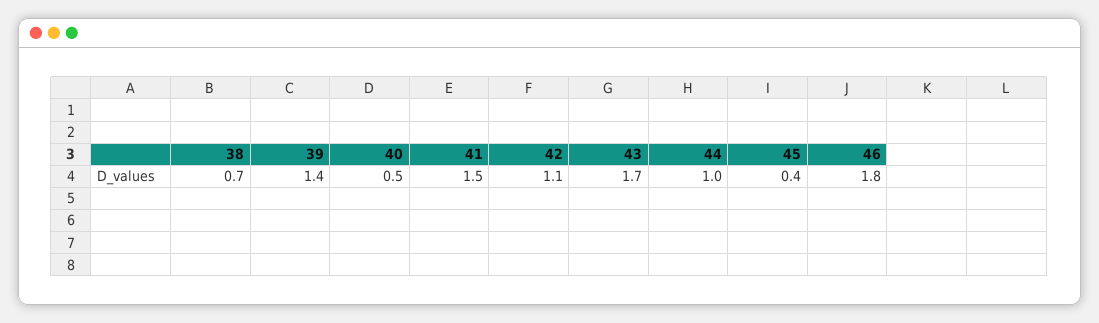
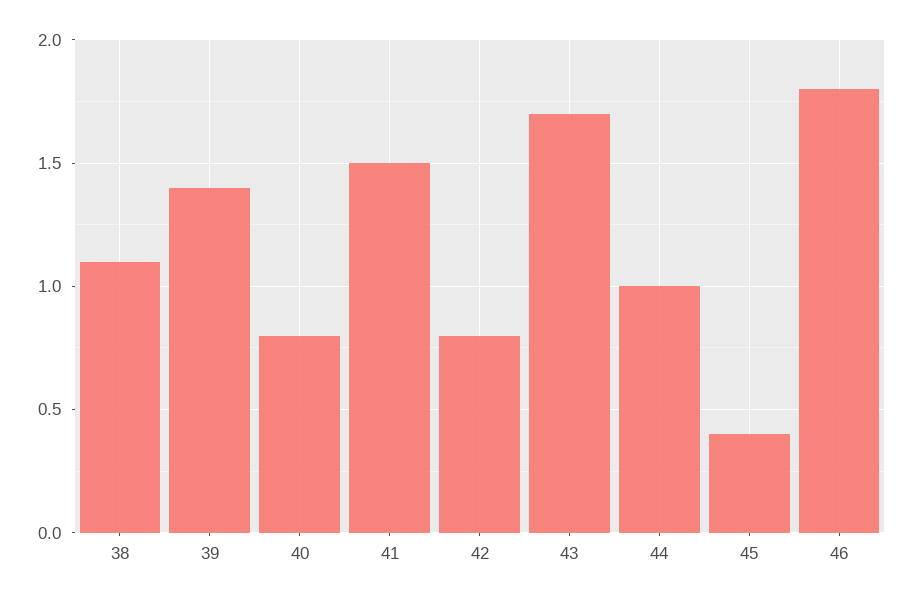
  {
-   "38": 0.7,
+   "38": 1.1,
    "39": 1.4,
-   "40": 0.5,
+   "40": 0.8,
    "41": 1.5,
-   "42": 1.1,
+   "42": 0.8,
    "43": 1.7,
    "44": 1,
    "45": 0.4,
    "46": 1.8
  }

